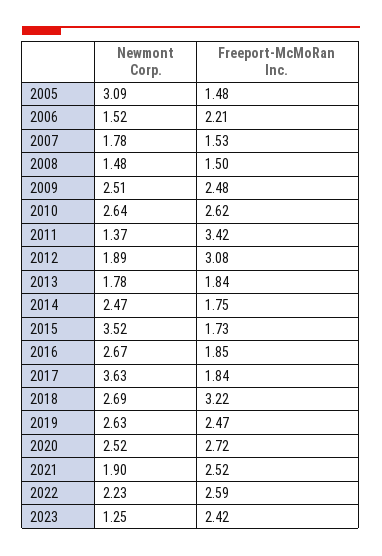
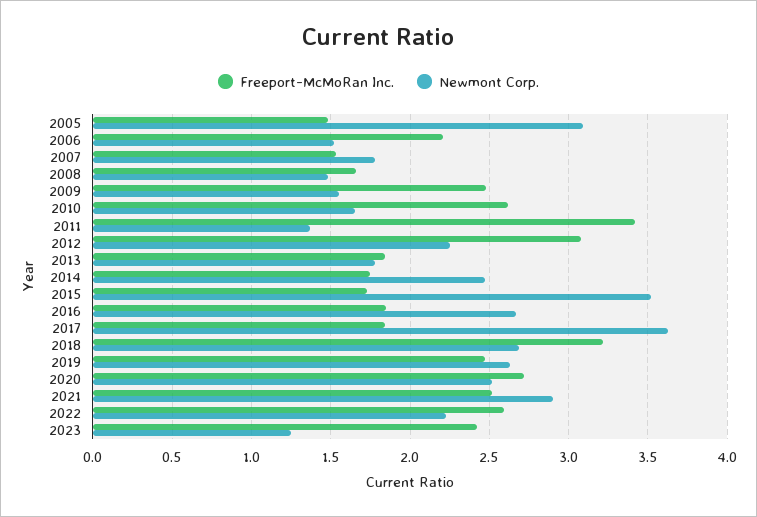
  {
    "Newmont Corp.": {
      "2005": 3.09,
      "2006": 1.52,
      "2007": 1.78,
      "2008": 1.48,
-     "2009": 2.51,
+     "2009": 1.55,
-     "2010": 2.64,
+     "2010": 1.65,
      "2011": 1.37,
-     "2012": 1.89,
+     "2012": 2.25,
      "2013": 1.78,
      "2014": 2.47,
      "2015": 3.52,
      "2016": 2.67,
      "2017": 3.63,
      "2018": 2.69,
      "2019": 2.63,
      "2020": 2.52,
-     "2021": 1.9,
+     "2021": 2.9,
      "2022": 2.23,
      "2023": 1.25
    },
    "Freeport-McMoRan Inc.": {
      "2005": 1.48,
      "2006": 2.21,
      "2007": 1.53,
-     "2008": 1.5,
+     "2008": 1.65,
      "2009": 2.48,
      "2010": 2.62,
      "2011": 3.42,
      "2012": 3.08,
      "2013": 1.84,
      "2014": 1.75,
      "2015": 1.73,
      "2016": 1.85,
      "2017": 1.84,
      "2018": 3.22,
      "2019": 2.47,
      "2020": 2.72,
      "2021": 2.52,
      "2022": 2.59,
      "2023": 2.42
    }
  }

